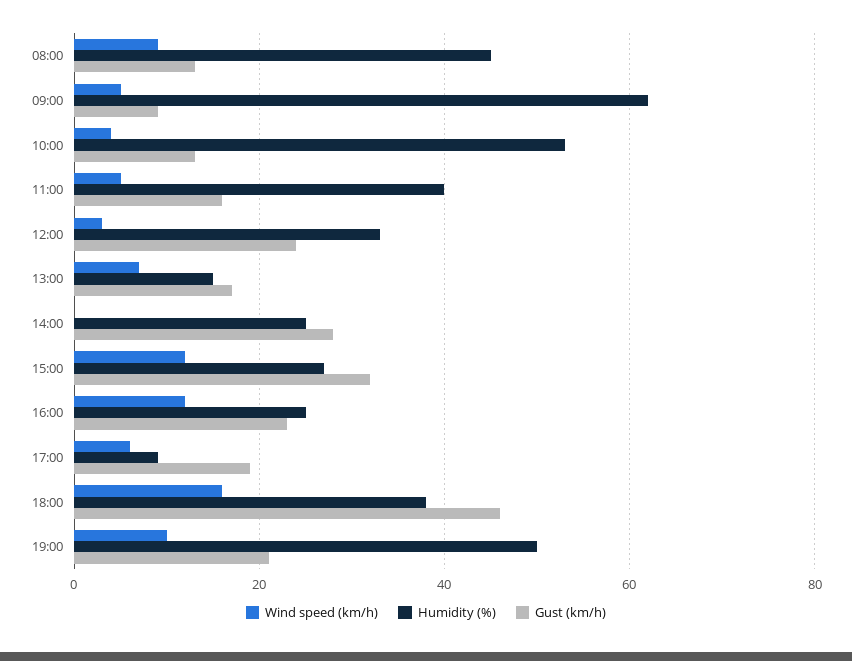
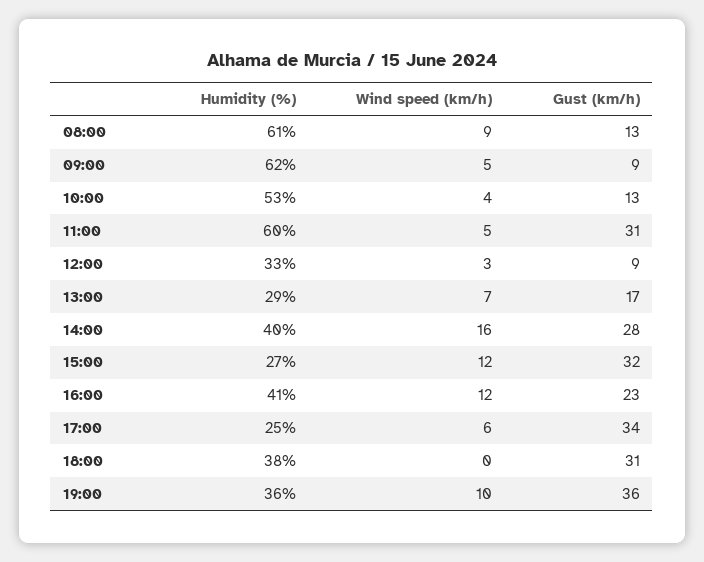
  {
    "Wind speed (km/h)": {
      "08:00": 9,
      "09:00": 5,
      "10:00": 4,
      "11:00": 5,
      "12:00": 3,
      "13:00": 7,
-     "14:00": 0,
+     "14:00": 16,
      "15:00": 12,
      "16:00": 12,
      "17:00": 6,
-     "18:00": 15,
+     "18:00": 0,
      "19:00": 10
    },
    "Humidity (%)": {
-     "08:00": 45,
+     "08:00": 61,
      "09:00": 62,
      "10:00": 53,
-     "11:00": 40,
+     "11:00": 60,
      "12:00": 33,
-     "13:00": 15,
+     "13:00": 29,
-     "14:00": 25,
+     "14:00": 40,
      "15:00": 27,
-     "16:00": 25,
+     "16:00": 41,
-     "17:00": 10,
+     "17:00": 25,
      "18:00": 38,
-     "19:00": 50
+     "19:00": 36
    },
    "Gust (km/h)": {
      "08:00": 13,
      "09:00": 9,
      "10:00": 13,
-     "11:00": 15,
+     "11:00": 31,
-     "12:00": 25,
+     "12:00": 9,
      "13:00": 17,
      "14:00": 28,
      "15:00": 32,
      "16:00": 23,
-     "17:00": 20,
+     "17:00": 34,
-     "18:00": 45,
+     "18:00": 31,
-     "19:00": 20
+     "19:00": 36
    }
  }

